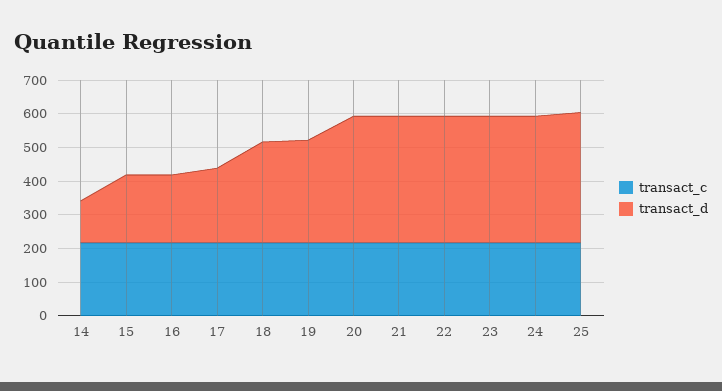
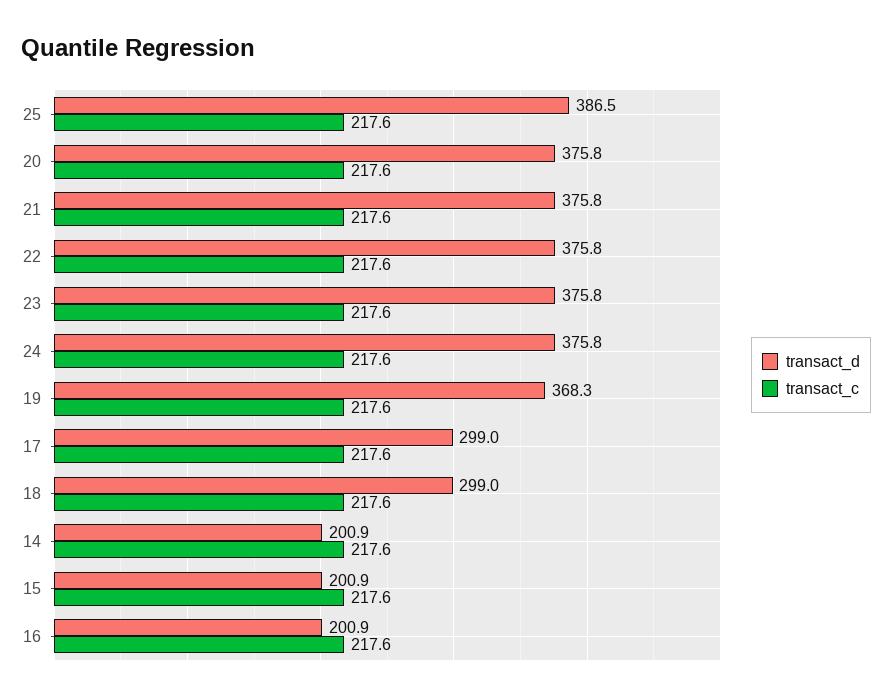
  {
    "transact_c": {
      "14": 217.6,
      "15": 217.6,
      "16": 217.6,
      "17": 217.6,
      "18": 217.6,
      "19": 217.6,
      "20": 217.6,
      "21": 217.6,
      "22": 217.6,
      "23": 217.6,
      "24": 217.6,
      "25": 217.6
    },
    "transact_d": {
-     "14": 125,
+     "14": 200.9,
      "15": 200.9,
      "16": 200.9,
-     "17": 225,
+     "17": 299,
      "18": 299,
-     "19": 300,
+     "19": 368.3,
      "20": 375.8,
      "21": 375.8,
      "22": 375.8,
      "23": 375.8,
      "24": 375.8,
      "25": 386.5
    }
  }

